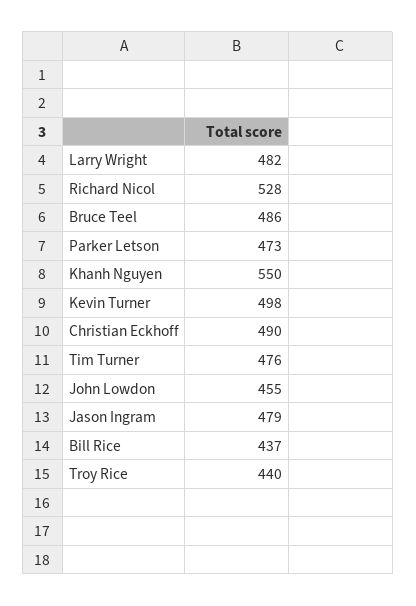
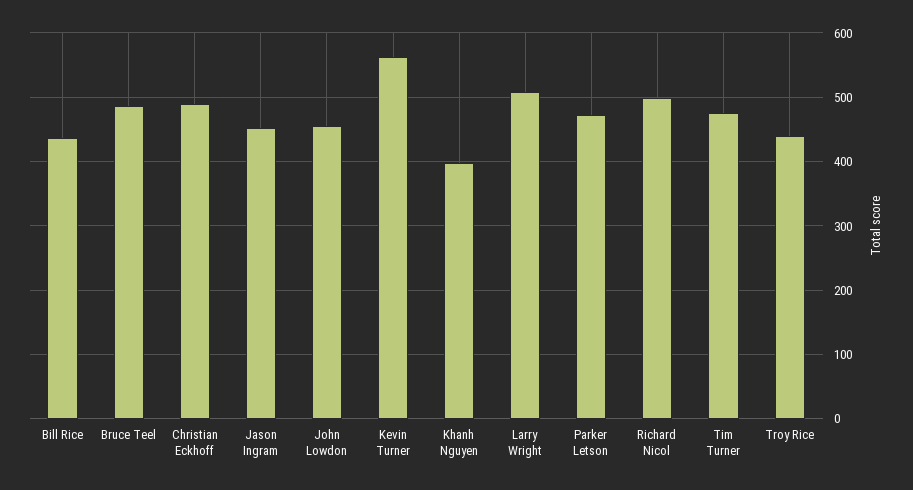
  {
-   "Larry Wright": 482,
+   "Larry Wright": 510,
-   "Richard Nicol": 528,
+   "Richard Nicol": 500,
    "Bruce Teel": 486,
    "Parker Letson": 473,
-   "Khanh Nguyen": 550,
+   "Khanh Nguyen": 400,
-   "Kevin Turner": 498,
+   "Kevin Turner": 560,
    "Christian Eckhoff": 490,
    "Tim Turner": 476,
    "John Lowdon": 455,
-   "Jason Ingram": 479,
+   "Jason Ingram": 450,
    "Bill Rice": 437,
    "Troy Rice": 440
  }

